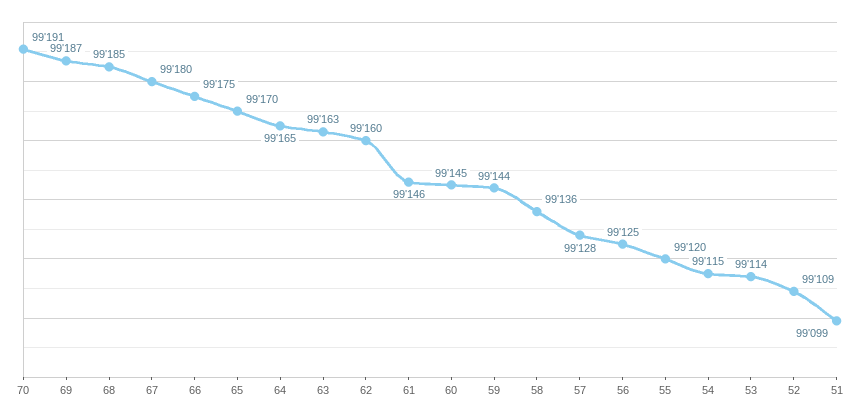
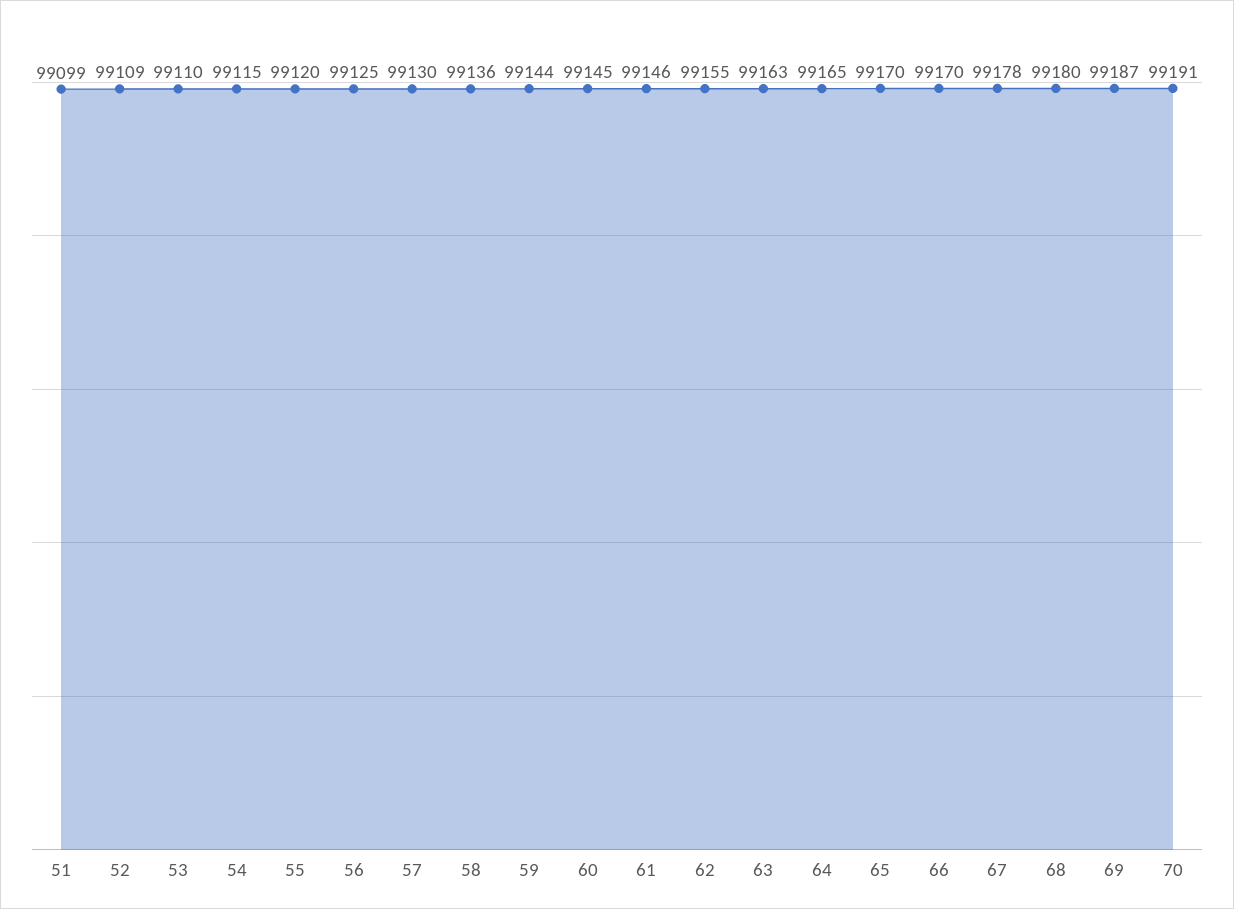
  {
    "70": 99191,
    "69": 99187,
-   "68": 99185,
+   "68": 99180,
-   "67": 99180,
+   "67": 99178,
-   "66": 99175,
+   "66": 99170,
    "65": 99170,
    "64": 99165,
    "63": 99163,
-   "62": 99160,
+   "62": 99155,
    "61": 99146,
    "60": 99145,
    "59": 99144,
    "58": 99136,
-   "57": 99128,
+   "57": 99130,
    "56": 99125,
    "55": 99120,
    "54": 99115,
-   "53": 99114,
+   "53": 99110,
    "52": 99109,
    "51": 99099
  }

